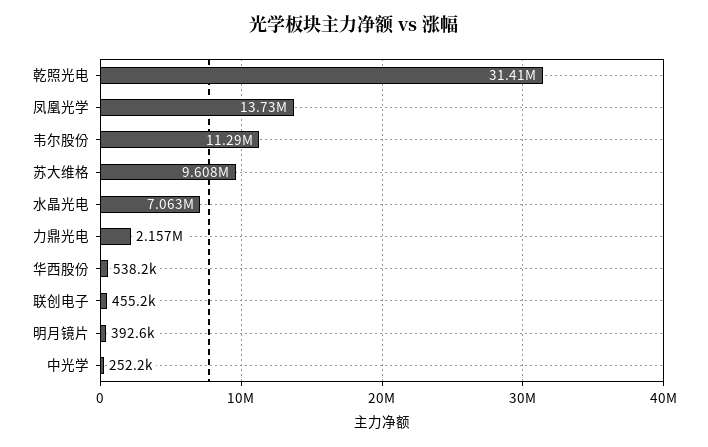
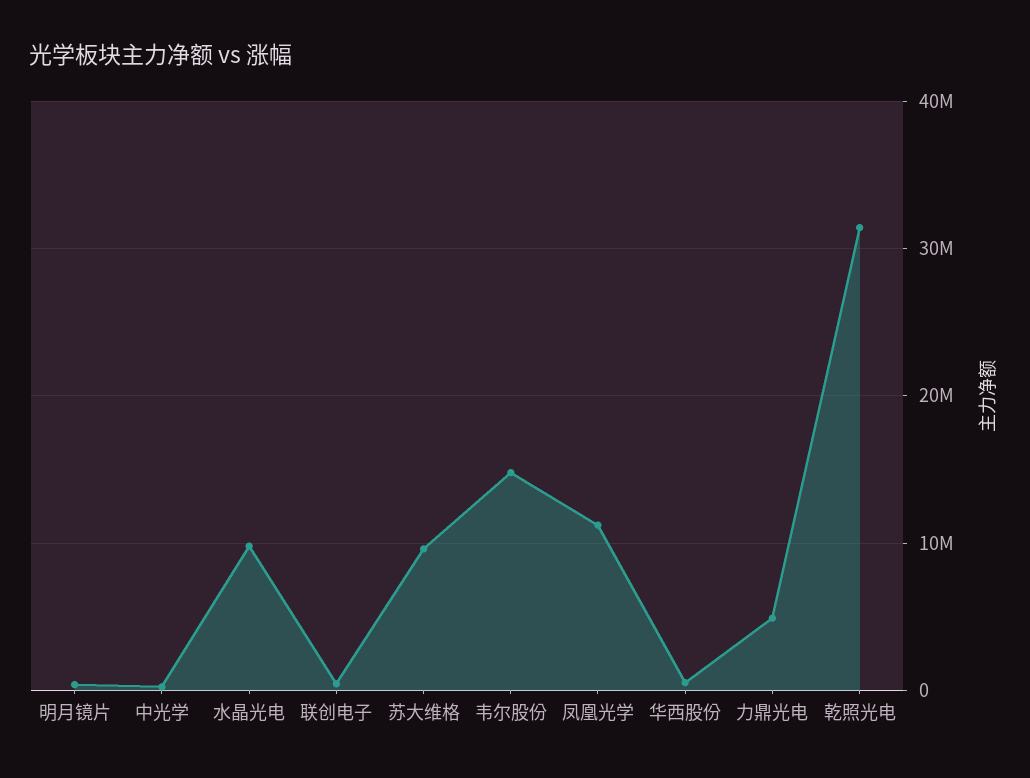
  {
    "乾照光电": 31410000,
-   "凤凰光学": 13730000,
+   "凤凰光学": 11000000,
-   "韦尔股份": 11290000,
+   "韦尔股份": 15000000,
    "苏大维格": 9608000,
-   "水晶光电": 7063000,
+   "水晶光电": 10000000,
-   "力鼎光电": 2157000,
+   "力鼎光电": 5000000,
    "华西股份": 538200,
    "联创电子": 455200,
    "明月镜片": 392600,
    "中光学": 252200
  }

